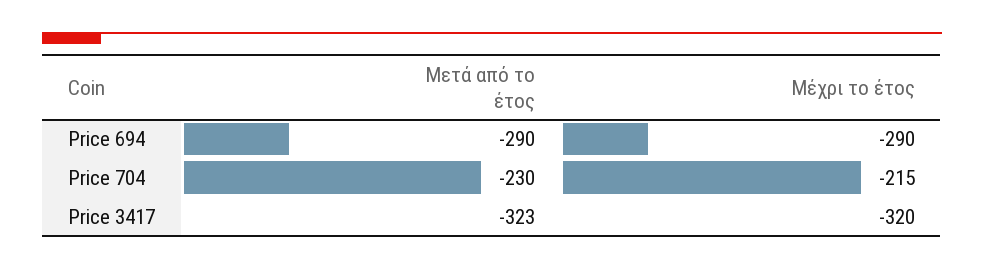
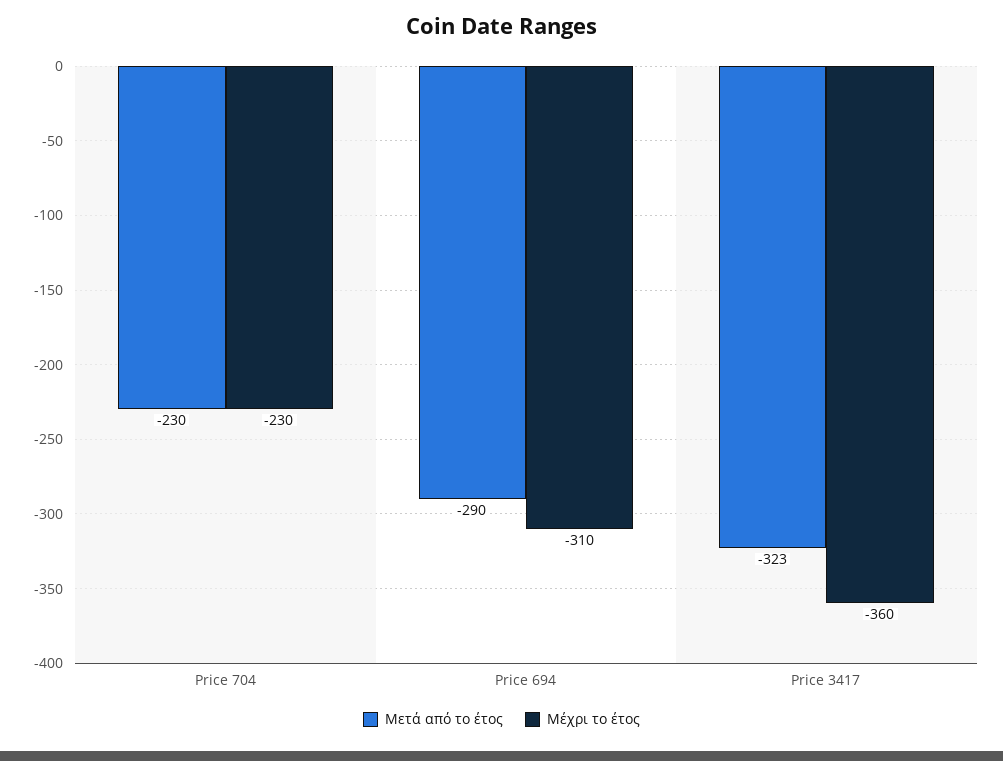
  {
    "Μετά από το έτος": {
      "Price 694": -290,
      "Price 704": -230,
      "Price 3417": -323
    },
    "Μέχρι το έτος": {
-     "Price 694": -290,
+     "Price 694": -310,
-     "Price 704": -215,
+     "Price 704": -230,
-     "Price 3417": -320
+     "Price 3417": -360
    }
  }

